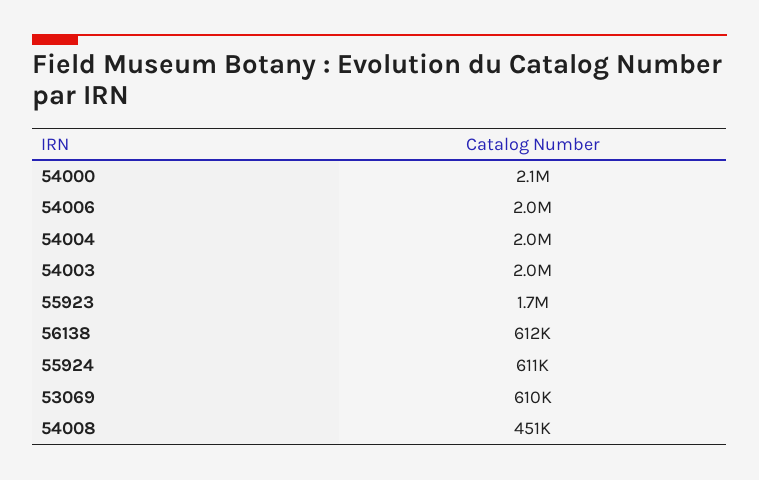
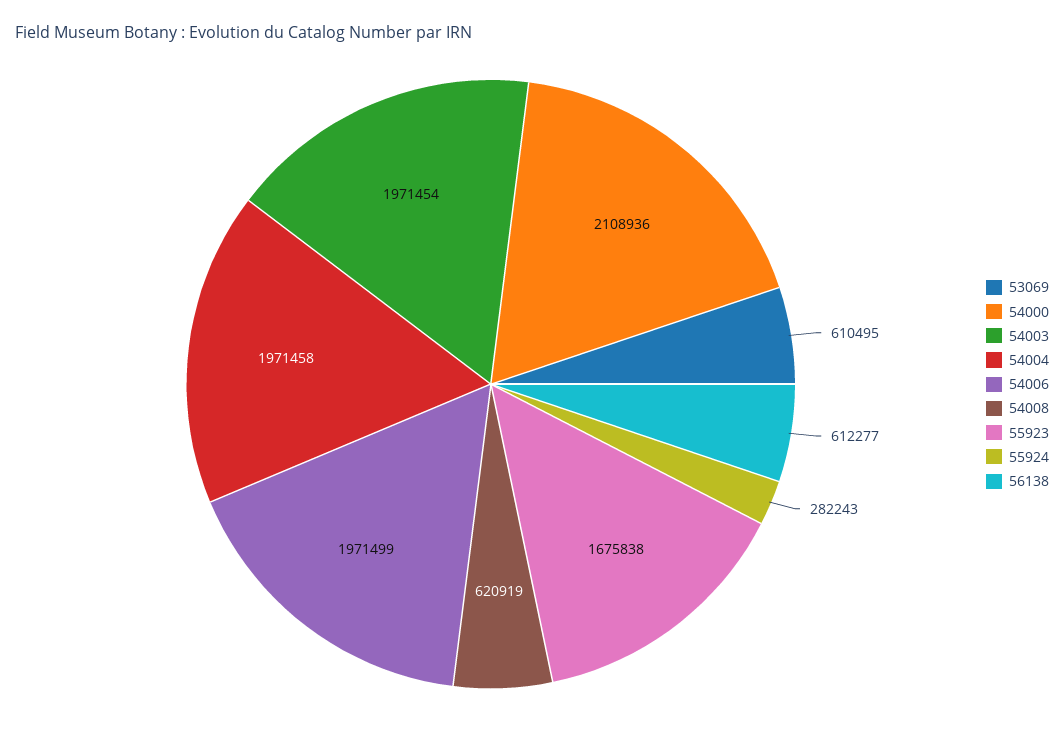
  {
    "54000": 2108936,
    "54006": 1971499,
    "54004": 1971458,
    "54003": 1971454,
    "55923": 1675838,
    "56138": 612277,
-   "55924": 611000,
+   "55924": 282243,
    "53069": 610495,
-   "54008": 451000
+   "54008": 620919
  }

